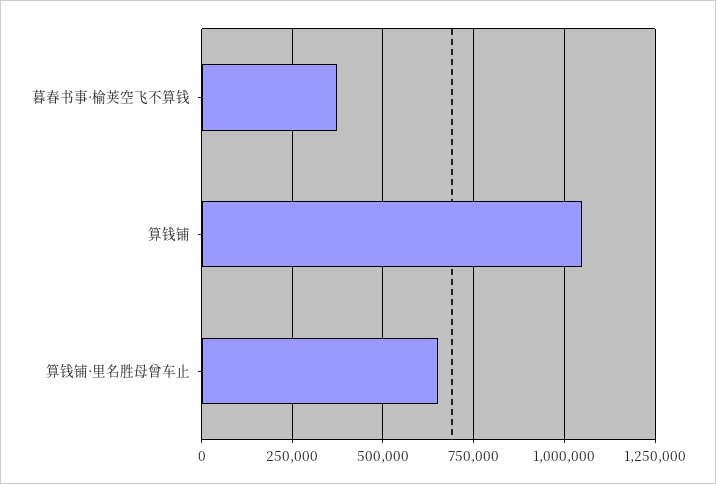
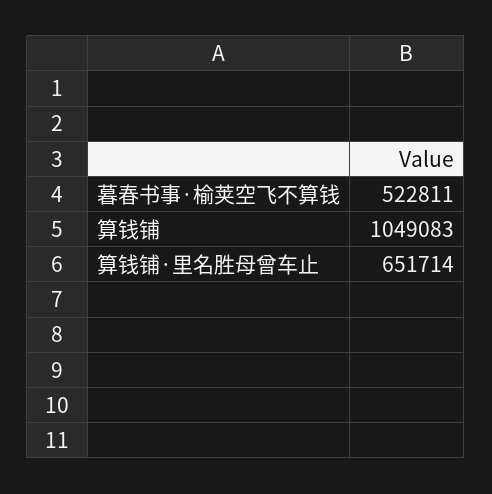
  {
-   "暮春书事·榆荚空飞不算钱": 375000,
+   "暮春书事·榆荚空飞不算钱": 522811,
    "算钱铺": 1049083,
    "算钱铺·里名胜母曾车止": 651714
  }

